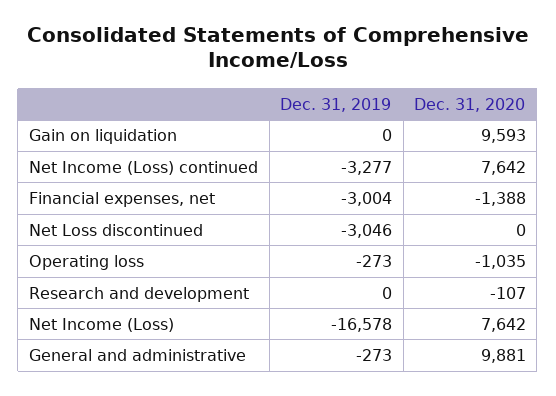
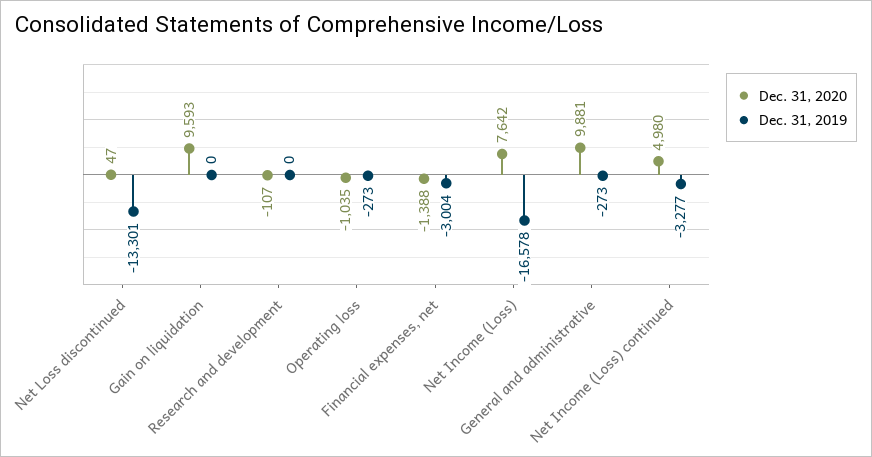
  {
    "Dec. 31, 2019": {
      "Gain on liquidation": 0,
      "Net Income (Loss) continued": -3277,
      "Financial expenses, net": -3004,
-     "Net Loss discontinued": -3046,
+     "Net Loss discontinued": -13301,
      "Operating loss": -273,
      "Research and development": 0,
      "Net Income (Loss)": -16578,
      "General and administrative": -273
    },
    "Dec. 31, 2020": {
      "Gain on liquidation": 9593,
-     "Net Income (Loss) continued": 7642,
+     "Net Income (Loss) continued": 4980,
      "Financial expenses, net": -1388,
-     "Net Loss discontinued": 0,
+     "Net Loss discontinued": 47,
      "Operating loss": -1035,
      "Research and development": -107,
      "Net Income (Loss)": 7642,
      "General and administrative": 9881
    }
  }

